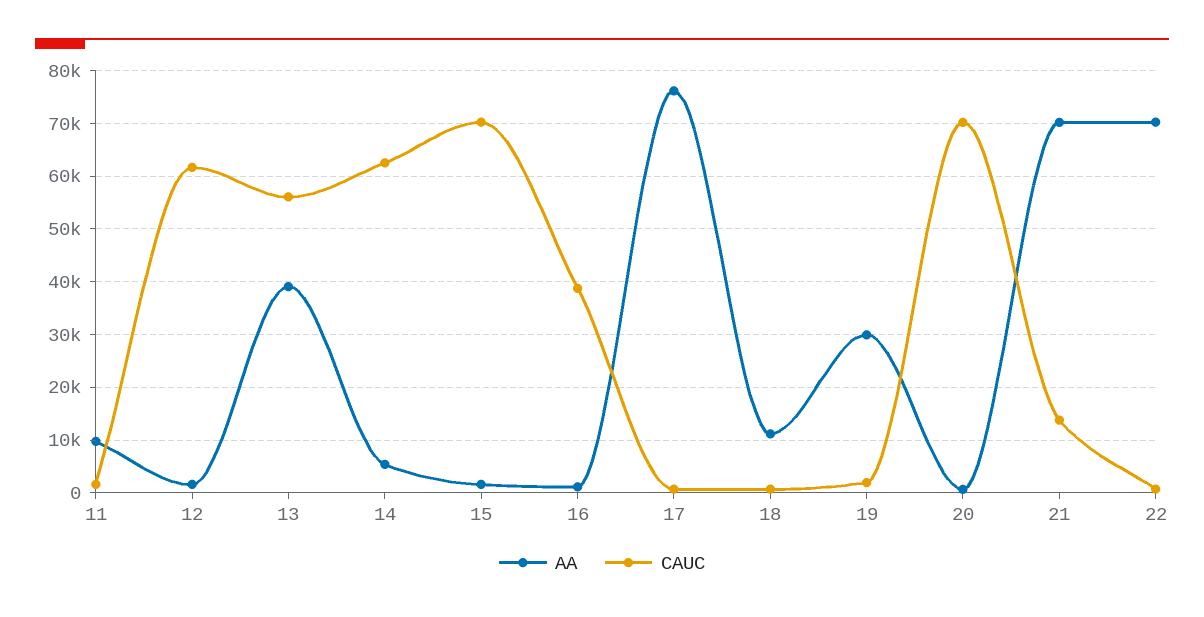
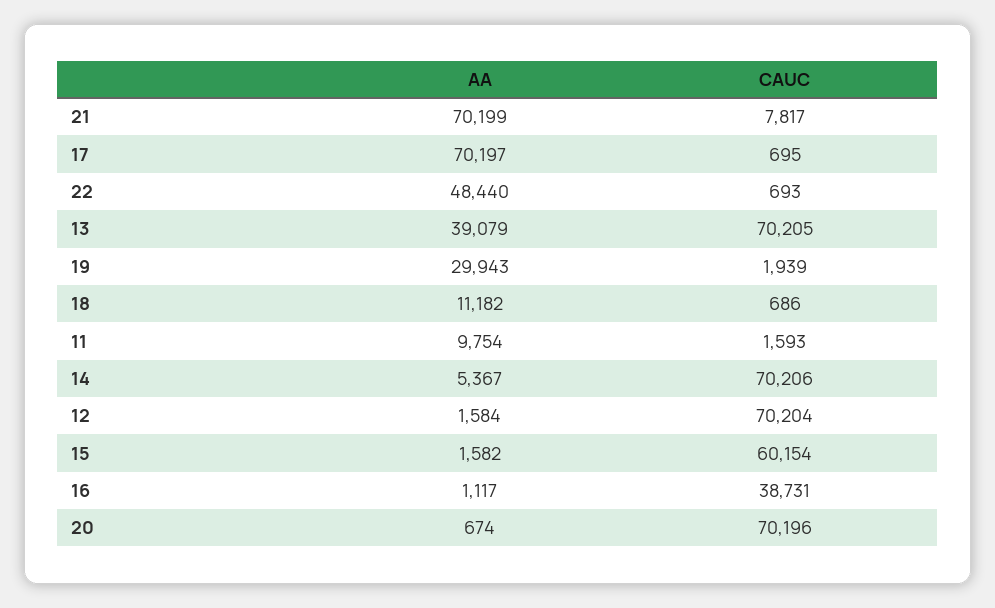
  {
    "AA": {
      "11": 9754,
      "12": 1584,
      "13": 39079,
      "14": 5367,
      "15": 1582,
      "16": 1117,
-     "17": 76000,
+     "17": 70197,
      "18": 11182,
      "19": 29943,
      "20": 674,
      "21": 70199,
-     "22": 70000
+     "22": 48440
    },
    "CAUC": {
      "11": 1593,
-     "12": 62000,
+     "12": 70204,
-     "13": 56000,
+     "13": 70205,
-     "14": 62000,
+     "14": 70206,
-     "15": 70000,
+     "15": 60154,
      "16": 38731,
      "17": 695,
      "18": 686,
      "19": 1939,
      "20": 70196,
-     "21": 14000,
+     "21": 7817,
      "22": 693
    }
  }

